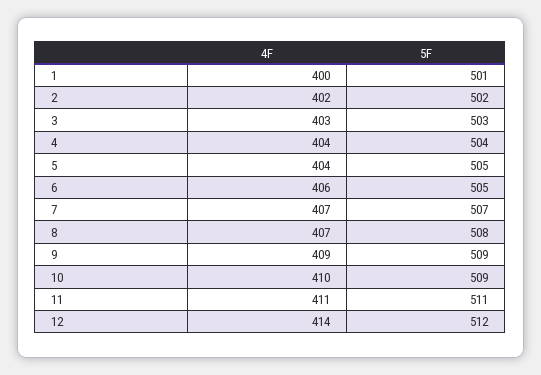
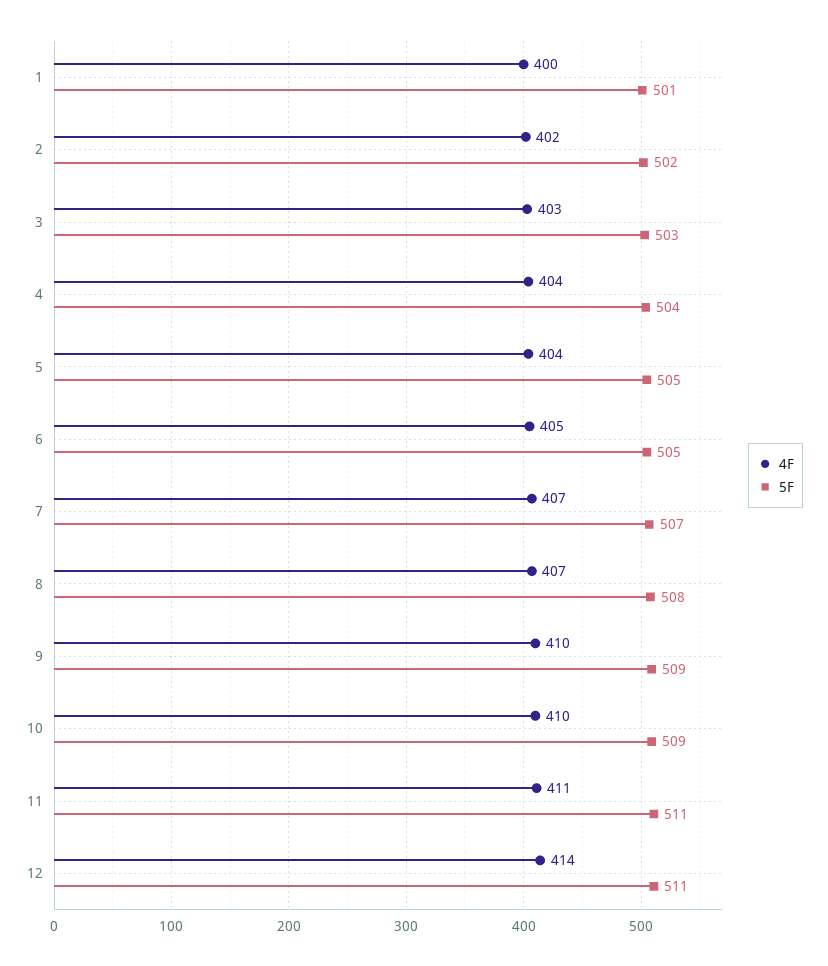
  {
    "4F": {
      "1": 400,
      "2": 402,
      "3": 403,
      "4": 404,
      "5": 404,
-     "6": 406,
+     "6": 405,
      "7": 407,
      "8": 407,
-     "9": 409,
+     "9": 410,
      "10": 410,
      "11": 411,
      "12": 414
    },
    "5F": {
      "1": 501,
      "2": 502,
      "3": 503,
      "4": 504,
      "5": 505,
      "6": 505,
      "7": 507,
      "8": 508,
      "9": 509,
      "10": 509,
      "11": 511,
-     "12": 512
+     "12": 511
    }
  }

